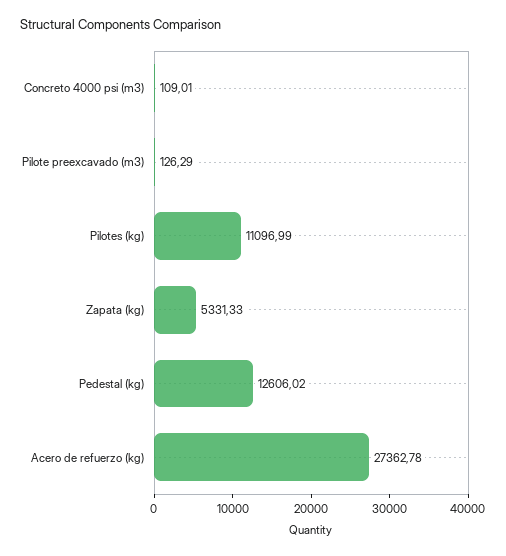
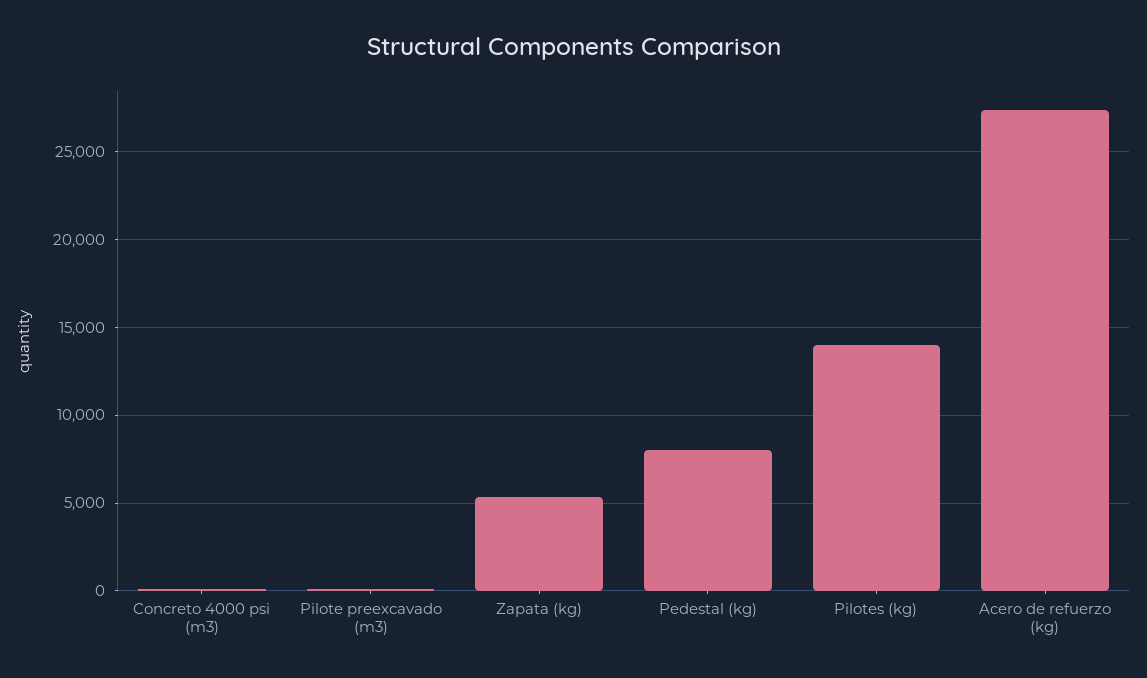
  {
    "Concreto 4000 psi (m3)": 109.01,
    "Pilote preexcavado (m3)": 126.29,
-   "Pilotes (kg)": 11096.99,
+   "Pilotes (kg)": 14000,
    "Zapata (kg)": 5331.33,
-   "Pedestal (kg)": 12606.02,
+   "Pedestal (kg)": 8000,
    "Acero de refuerzo (kg)": 27362.78
  }

